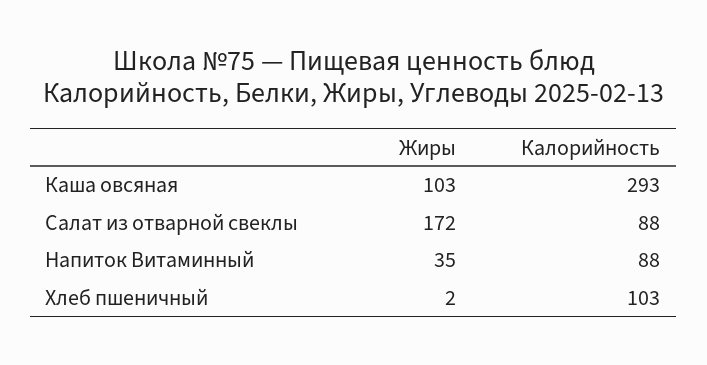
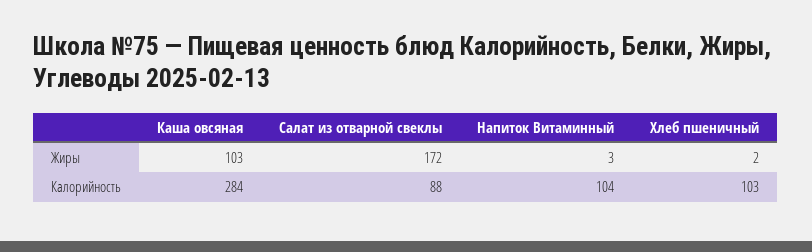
  {
    "Жиры": {
      "Каша овсяная": 103,
      "Салат из отварной свеклы": 172,
-     "Напиток Витаминный": 35,
+     "Напиток Витаминный": 3,
      "Хлеб пшеничный": 2
    },
    "Калорийность": {
-     "Каша овсяная": 293,
+     "Каша овсяная": 284,
      "Салат из отварной свеклы": 88,
-     "Напиток Витаминный": 88,
+     "Напиток Витаминный": 104,
      "Хлеб пшеничный": 103
    }
  }

